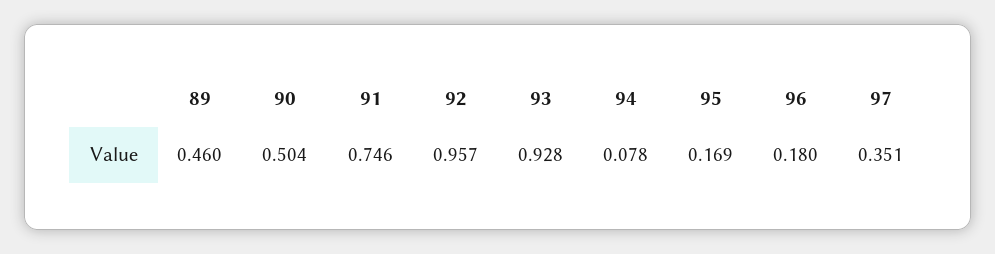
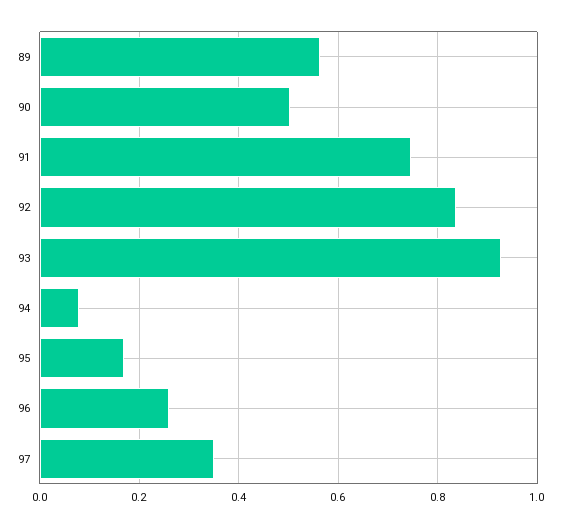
  {
-   "89": 0.46,
+   "89": 0.56,
    "90": 0.504,
    "91": 0.746,
-   "92": 0.957,
+   "92": 0.84,
    "93": 0.928,
    "94": 0.078,
    "95": 0.169,
-   "96": 0.18,
+   "96": 0.26,
    "97": 0.351
  }

